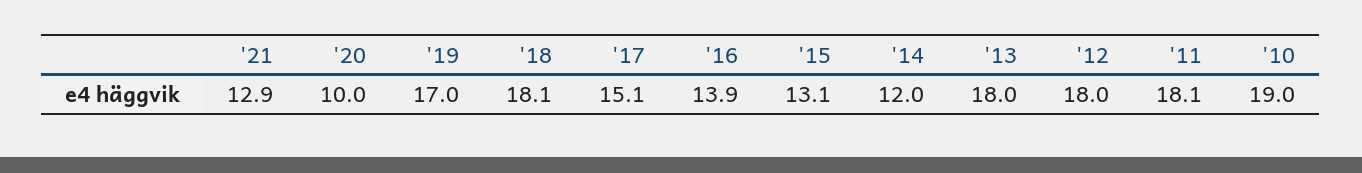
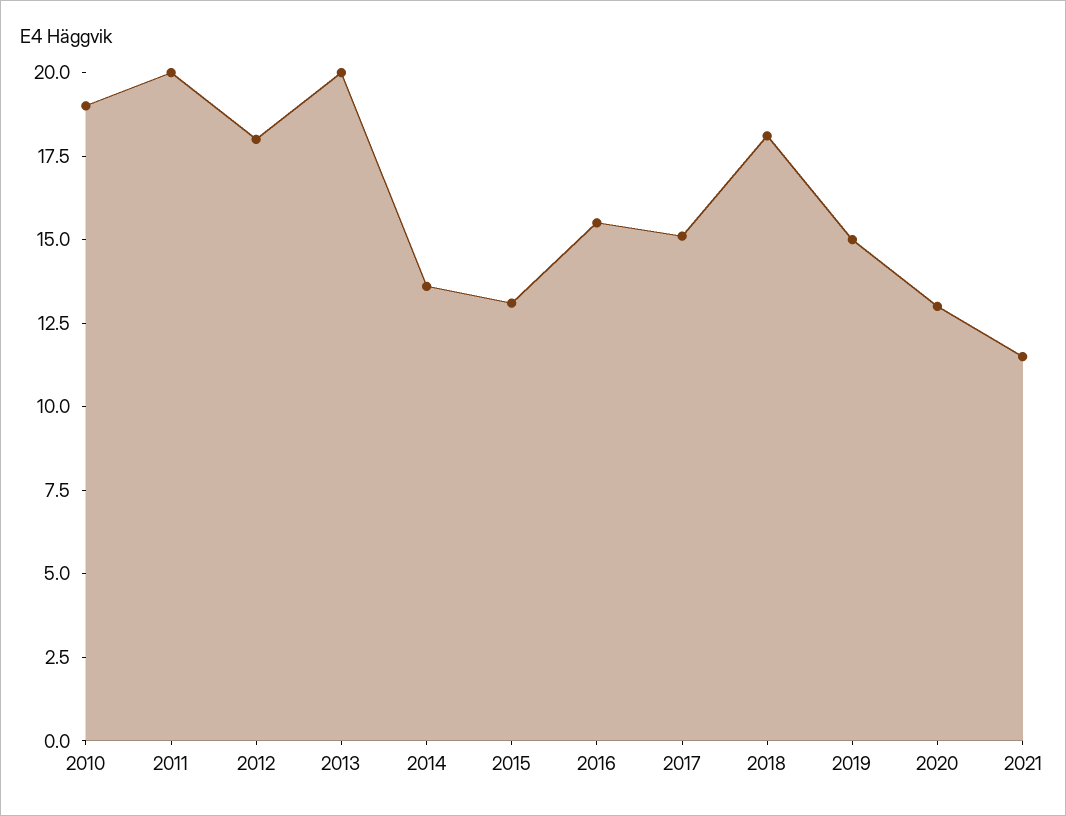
  {
-   "'21": 12.9,
+   "'21": 11.5,
-   "'20": 10,
+   "'20": 13,
-   "'19": 17,
+   "'19": 15,
    "'18": 18.1,
    "'17": 15.1,
-   "'16": 13.9,
+   "'16": 15.5,
    "'15": 13.1,
-   "'14": 12,
+   "'14": 13.5,
-   "'13": 18,
+   "'13": 20,
    "'12": 18,
-   "'11": 18.1,
+   "'11": 20,
    "'10": 19
  }

